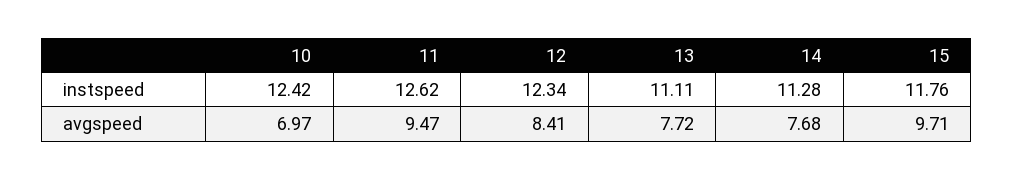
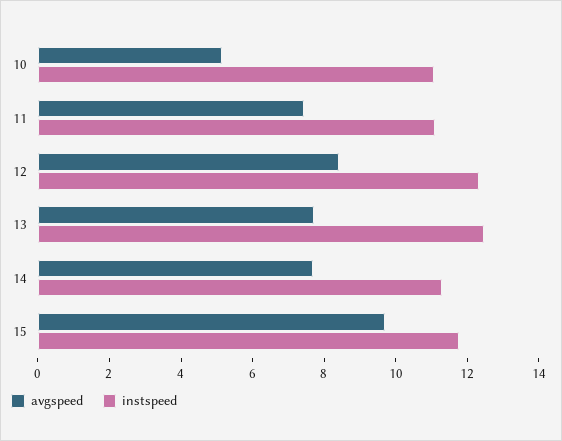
  {
    "instspeed": {
-     "10": 12.42,
+     "10": 11,
-     "11": 12.62,
+     "11": 11,
      "12": 12.34,
-     "13": 11.11,
+     "13": 12.5,
      "14": 11.28,
      "15": 11.76
    },
    "avgspeed": {
-     "10": 6.97,
+     "10": 5,
-     "11": 9.47,
+     "11": 7.5,
      "12": 8.41,
      "13": 7.72,
      "14": 7.68,
      "15": 9.71
    }
  }

